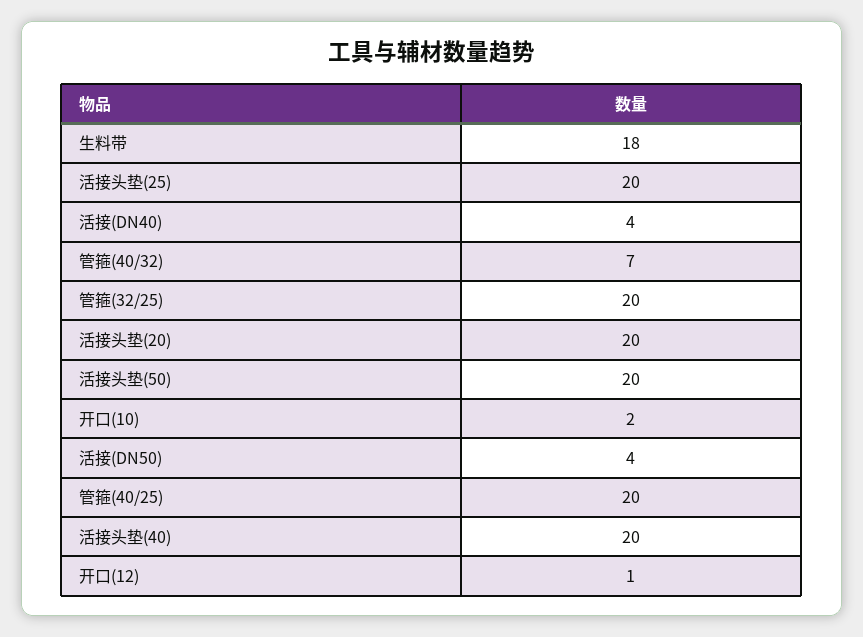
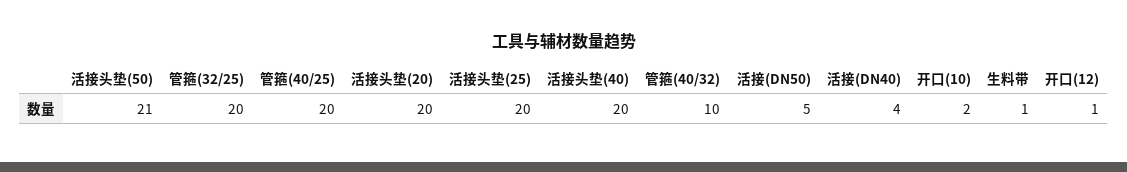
  {
-   "生料带": 18,
+   "生料带": 1,
    "活接头垫(25)": 20,
    "活接(DN40)": 4,
-   "管箍(40/32)": 7,
+   "管箍(40/32)": 10,
    "管箍(32/25)": 20,
    "活接头垫(20)": 20,
-   "活接头垫(50)": 20,
+   "活接头垫(50)": 21,
    "开口(10)": 2,
-   "活接(DN50)": 4,
+   "活接(DN50)": 5,
    "管箍(40/25)": 20,
    "活接头垫(40)": 20,
    "开口(12)": 1
  }

